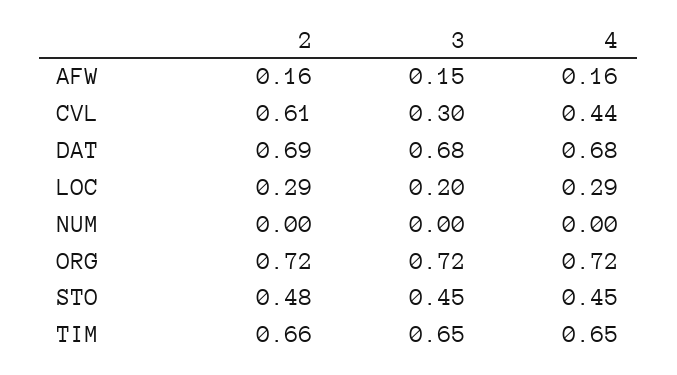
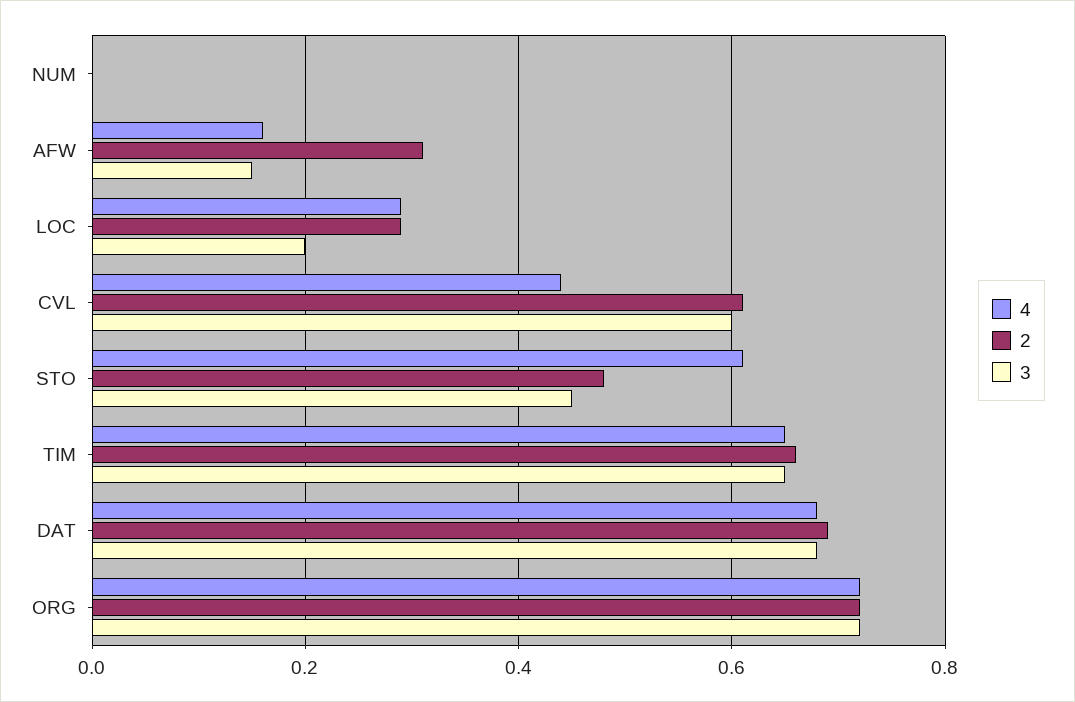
  {
    "2": {
-     "AFW": 0.16,
+     "AFW": 0.3,
      "CVL": 0.61,
      "DAT": 0.69,
      "LOC": 0.29,
      "NUM": 0,
      "ORG": 0.72,
      "STO": 0.48,
      "TIM": 0.66
    },
    "3": {
      "AFW": 0.15,
-     "CVL": 0.3,
+     "CVL": 0.6,
      "DAT": 0.68,
      "LOC": 0.2,
      "NUM": 0,
      "ORG": 0.72,
      "STO": 0.45,
      "TIM": 0.65
    },
    "4": {
      "AFW": 0.16,
      "CVL": 0.44,
      "DAT": 0.68,
      "LOC": 0.29,
      "NUM": 0,
      "ORG": 0.72,
-     "STO": 0.45,
+     "STO": 0.6,
      "TIM": 0.65
    }
  }

